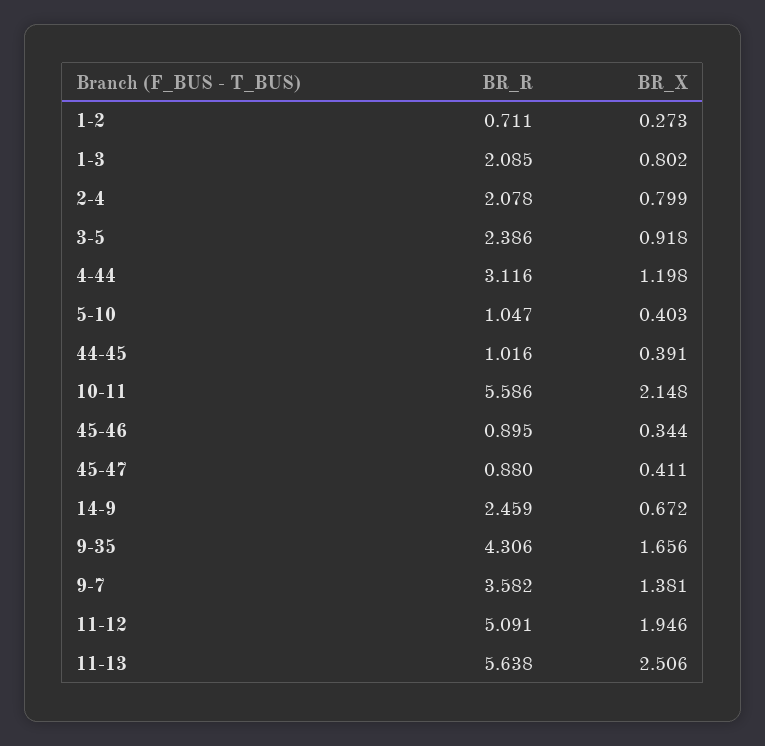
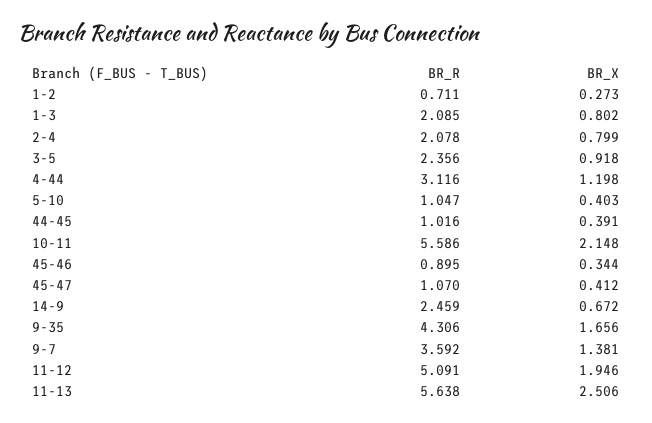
  {
    "BR_R": {
      "1-2": 0.711,
      "1-3": 2.085,
      "2-4": 2.078,
-     "3-5": 2.386,
+     "3-5": 2.356,
      "4-44": 3.116,
      "5-10": 1.047,
      "44-45": 1.016,
      "10-11": 5.586,
      "45-46": 0.895,
-     "45-47": 0.88,
+     "45-47": 1.07,
      "14-9": 2.459,
      "9-35": 4.306,
-     "9-7": 3.582,
+     "9-7": 3.592,
      "11-12": 5.091,
      "11-13": 5.638
    },
    "BR_X": {
      "1-2": 0.273,
      "1-3": 0.802,
      "2-4": 0.799,
      "3-5": 0.918,
      "4-44": 1.198,
      "5-10": 0.403,
      "44-45": 0.391,
      "10-11": 2.148,
      "45-46": 0.344,
-     "45-47": 0.411,
+     "45-47": 0.412,
      "14-9": 0.672,
      "9-35": 1.656,
      "9-7": 1.381,
      "11-12": 1.946,
      "11-13": 2.506
    }
  }

